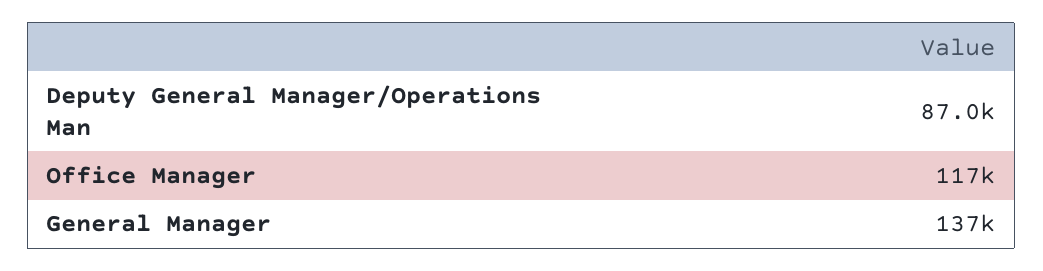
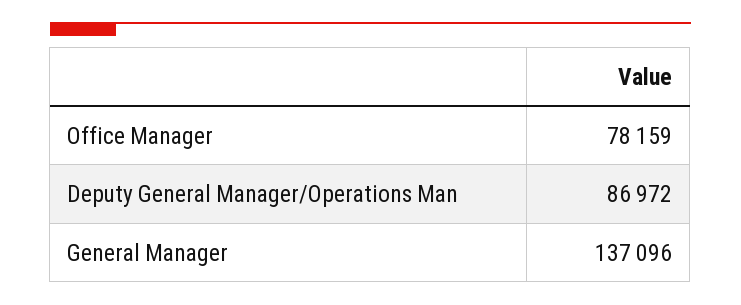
  {
    "Deputy General Manager/Operations Man": 86972,
-   "Office Manager": 117000,
+   "Office Manager": 78159,
    "General Manager": 137096
  }

